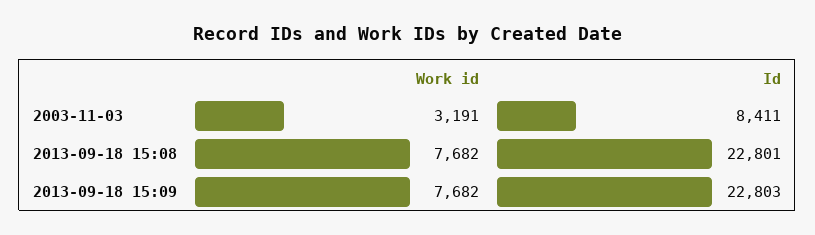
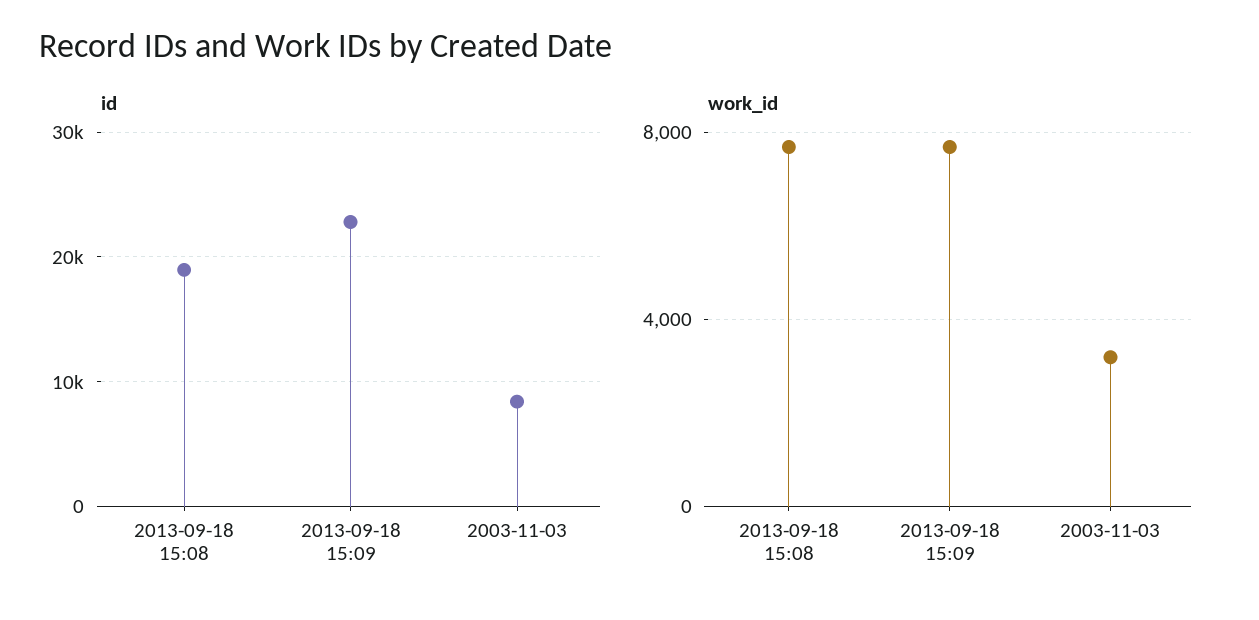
  {
    "Work id": {
      "2003-11-03": 3191,
      "2013-09-18 15:08": 7682,
      "2013-09-18 15:09": 7682
    },
    "Id": {
      "2003-11-03": 8411,
-     "2013-09-18 15:08": 22801,
+     "2013-09-18 15:08": 19000,
      "2013-09-18 15:09": 22803
    }
  }

